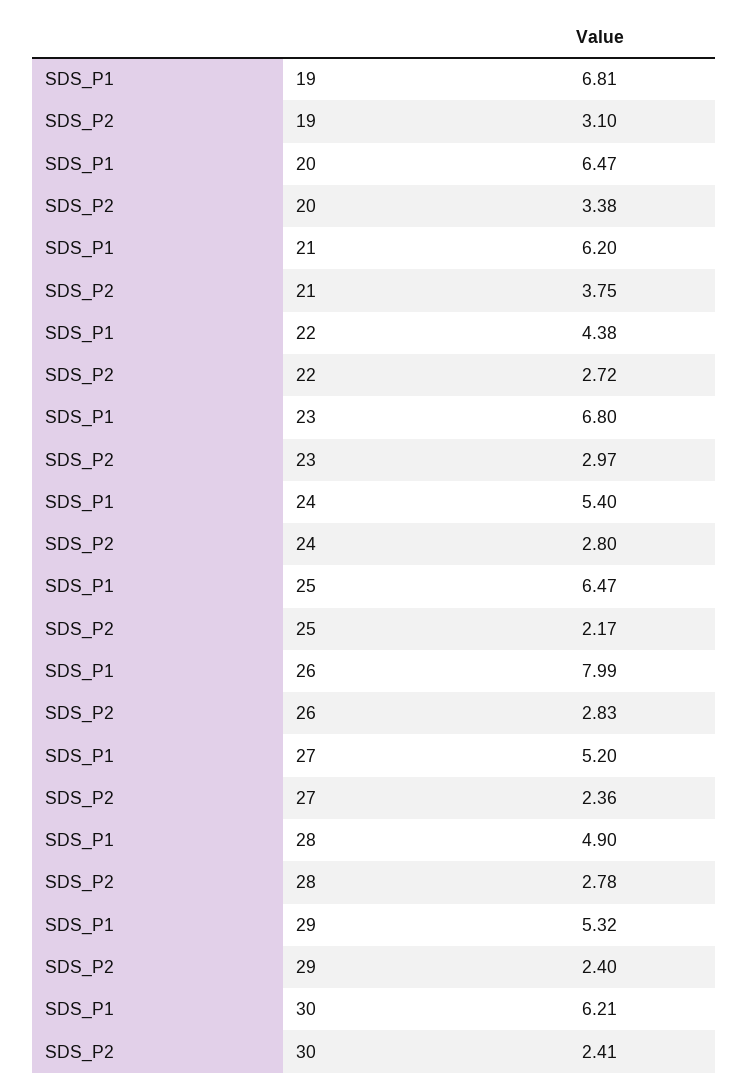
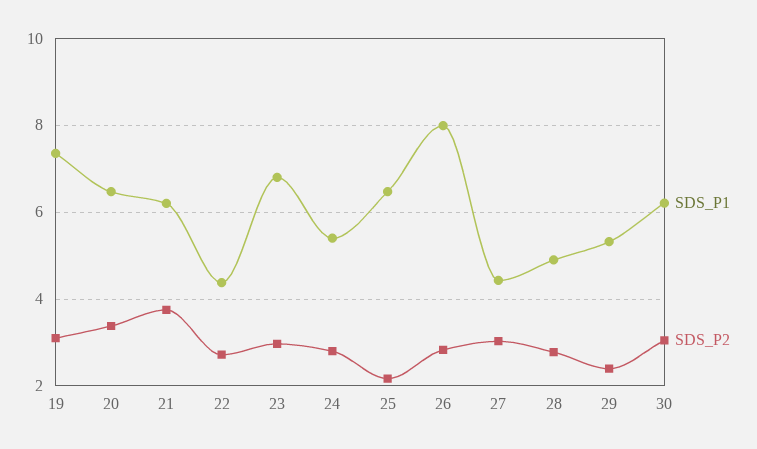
  {
    "SDS_P1": {
-     "19": 6.81,
+     "19": 7.4,
      "20": 6.47,
      "21": 6.2,
      "22": 4.38,
      "23": 6.8,
      "24": 5.4,
      "25": 6.47,
      "26": 7.99,
-     "27": 5.2,
+     "27": 4.4,
      "28": 4.9,
      "29": 5.32,
      "30": 6.21
    },
    "SDS_P2": {
      "19": 3.1,
      "20": 3.38,
      "21": 3.75,
      "22": 2.72,
      "23": 2.97,
      "24": 2.8,
      "25": 2.17,
      "26": 2.83,
-     "27": 2.36,
+     "27": 3,
      "28": 2.78,
      "29": 2.4,
-     "30": 2.41
+     "30": 3
    }
  }

